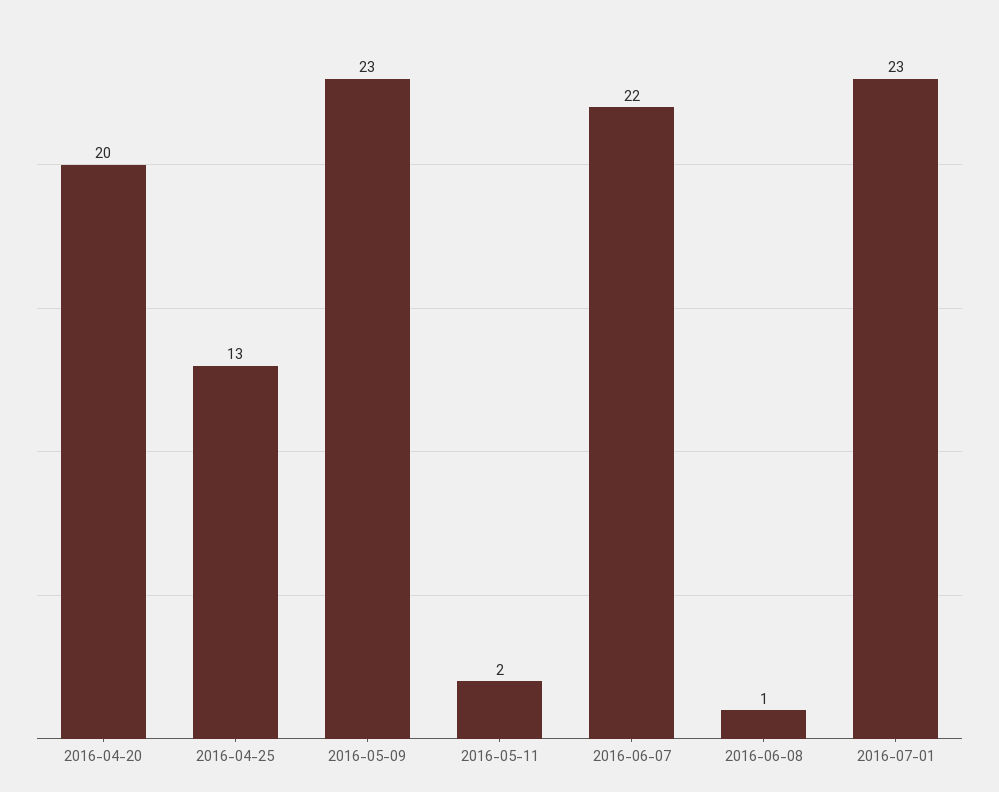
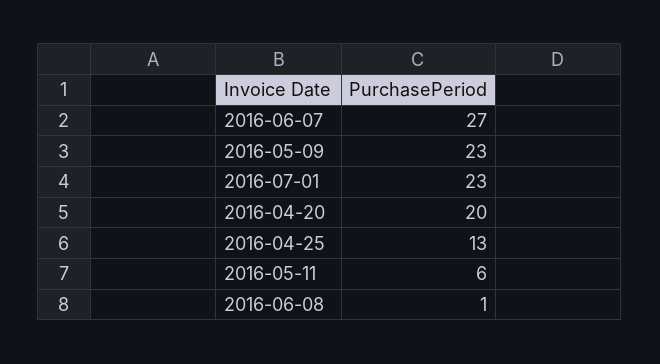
  {
    "2016-04-20": 20,
    "2016-04-25": 13,
    "2016-05-09": 23,
-   "2016-05-11": 2,
+   "2016-05-11": 6,
-   "2016-06-07": 22,
+   "2016-06-07": 27,
    "2016-06-08": 1,
    "2016-07-01": 23
  }

